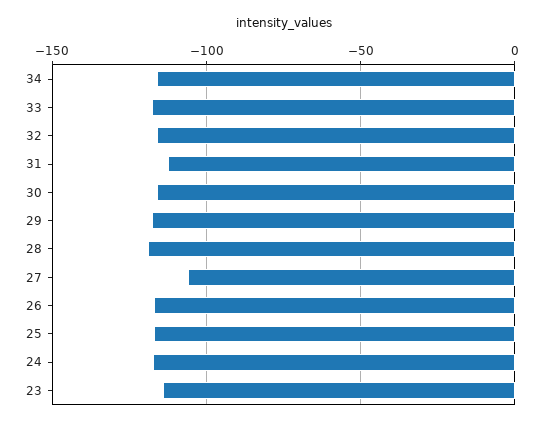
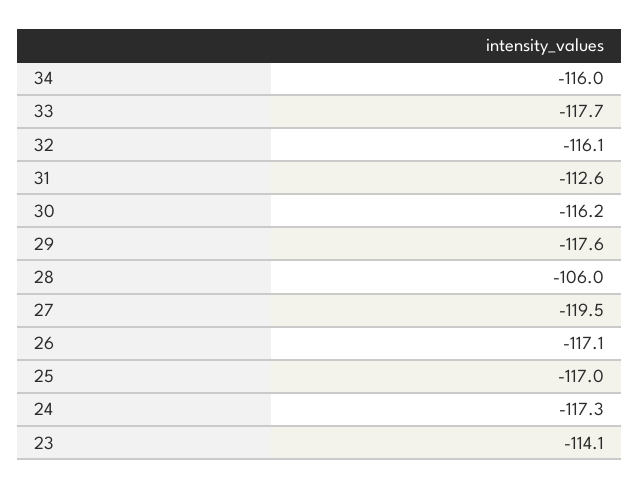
  {
    "34": -116,
    "33": -117.7,
    "32": -116.1,
    "31": -112.6,
    "30": -116.2,
    "29": -117.6,
-   "28": -120,
+   "28": -106,
-   "27": -105,
+   "27": -119.5,
    "26": -117.1,
    "25": -117,
    "24": -117.3,
    "23": -114.1
  }

